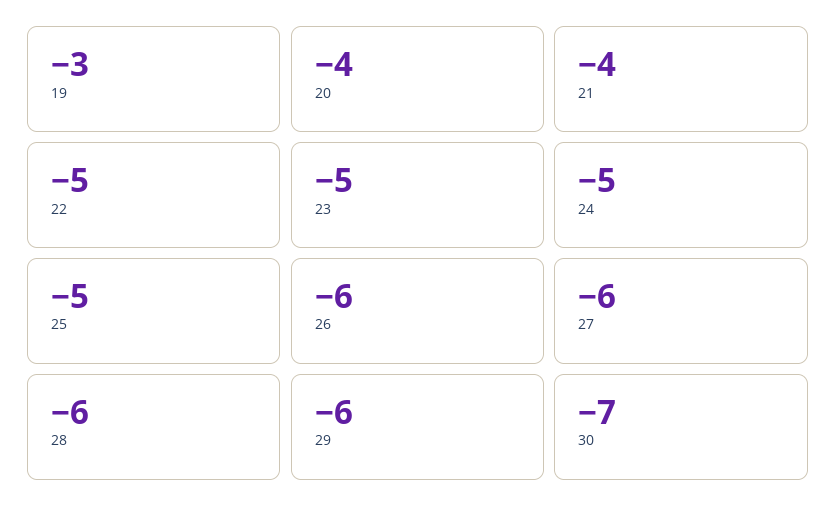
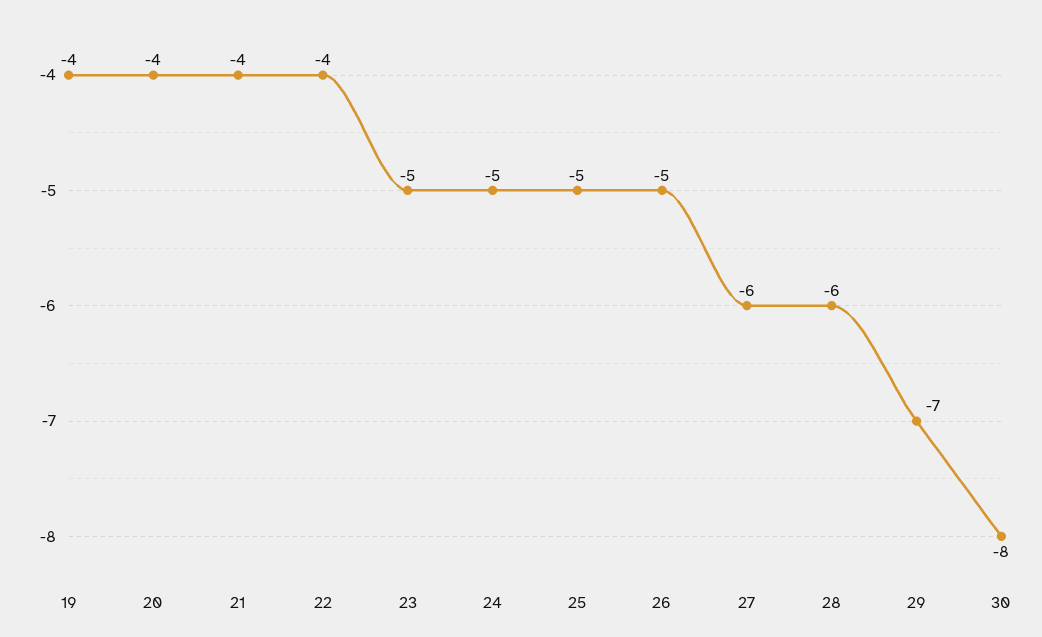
  {
-   "19": -3,
+   "19": -4,
    "20": -4,
    "21": -4,
-   "22": -5,
+   "22": -4,
    "23": -5,
    "24": -5,
    "25": -5,
-   "26": -6,
+   "26": -5,
    "27": -6,
    "28": -6,
-   "29": -6,
+   "29": -7,
-   "30": -7
+   "30": -8
  }

